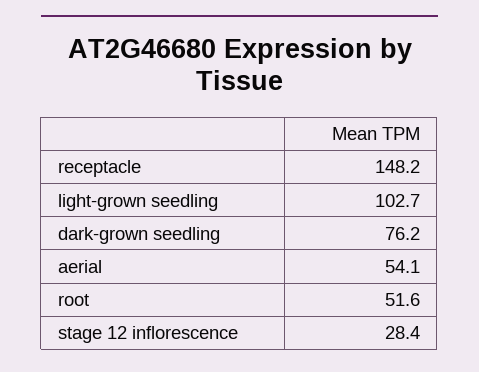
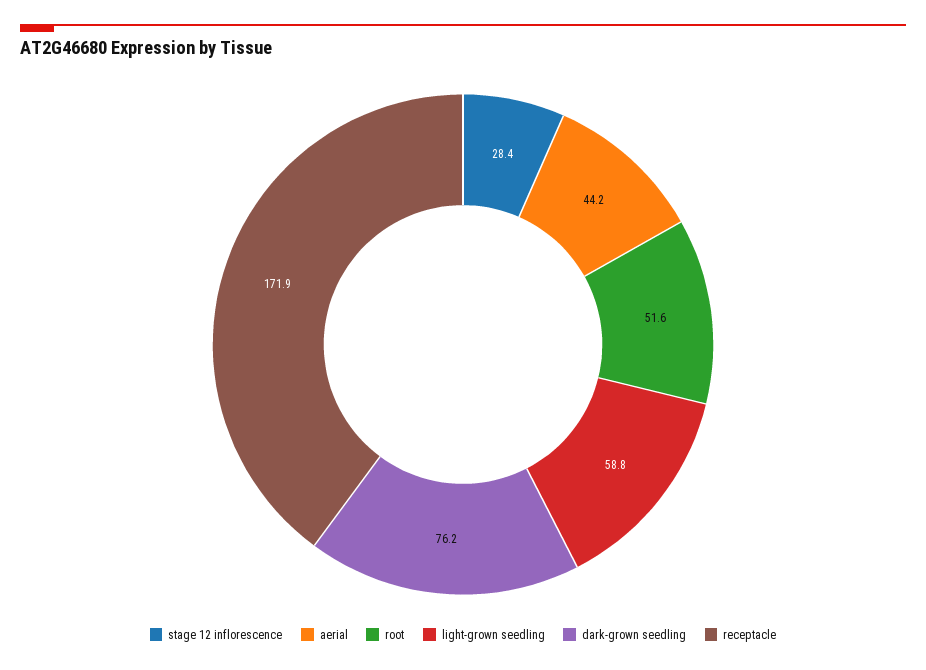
  {
-   "receptacle": 148.2,
+   "receptacle": 171.9,
-   "light-grown seedling": 102.7,
+   "light-grown seedling": 58.8,
    "dark-grown seedling": 76.2,
-   "aerial": 54.1,
+   "aerial": 44.2,
    "root": 51.6,
    "stage 12 inflorescence": 28.4
  }

